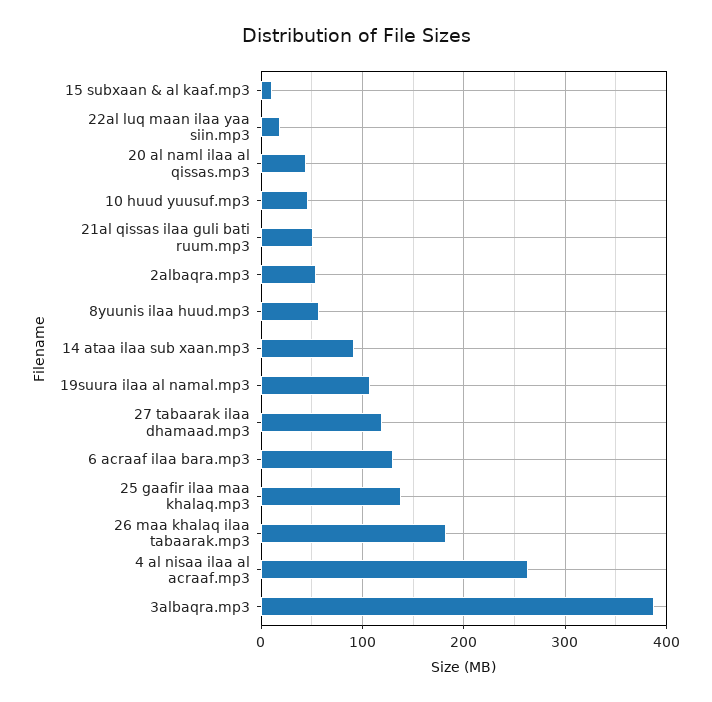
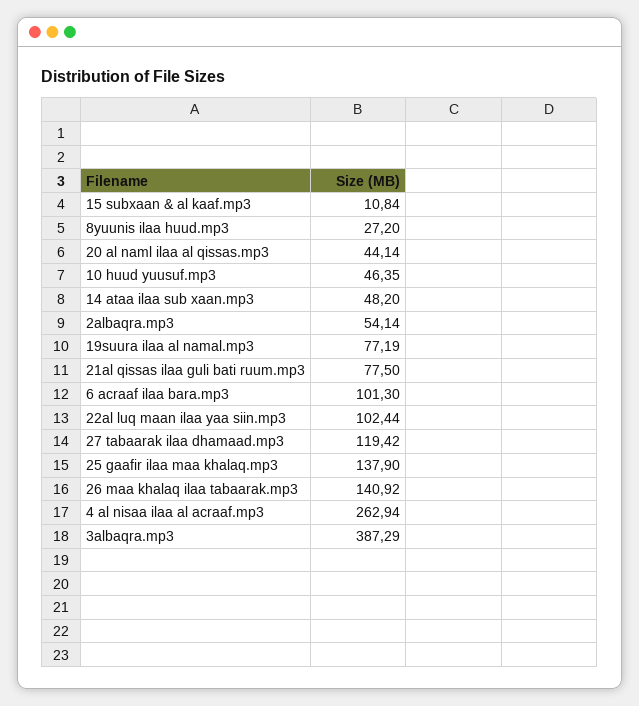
  {
    "15 subxaan & al kaaf.mp3": 10.84,
-   "22al luq maan ilaa yaa siin.mp3": 20,
+   "22al luq maan ilaa yaa siin.mp3": 102.44,
    "20 al naml ilaa al qissas.mp3": 44.14,
    "10 huud yuusuf.mp3": 46.35,
-   "21al qissas ilaa guli bati ruum.mp3": 50,
+   "21al qissas ilaa guli bati ruum.mp3": 77.5,
    "2albaqra.mp3": 54.14,
-   "8yuunis ilaa huud.mp3": 60,
+   "8yuunis ilaa huud.mp3": 27.2,
-   "14 ataa ilaa sub xaan.mp3": 90,
+   "14 ataa ilaa sub xaan.mp3": 48.2,
-   "19suura ilaa al namal.mp3": 110,
+   "19suura ilaa al namal.mp3": 77.19,
    "27 tabaarak ilaa dhamaad.mp3": 119.42,
-   "6 acraaf ilaa bara.mp3": 130,
+   "6 acraaf ilaa bara.mp3": 101.3,
    "25 gaafir ilaa maa khalaq.mp3": 137.9,
-   "26 maa khalaq ilaa tabaarak.mp3": 180,
+   "26 maa khalaq ilaa tabaarak.mp3": 140.92,
    "4 al nisaa ilaa al acraaf.mp3": 262.94,
    "3albaqra.mp3": 387.29
  }

